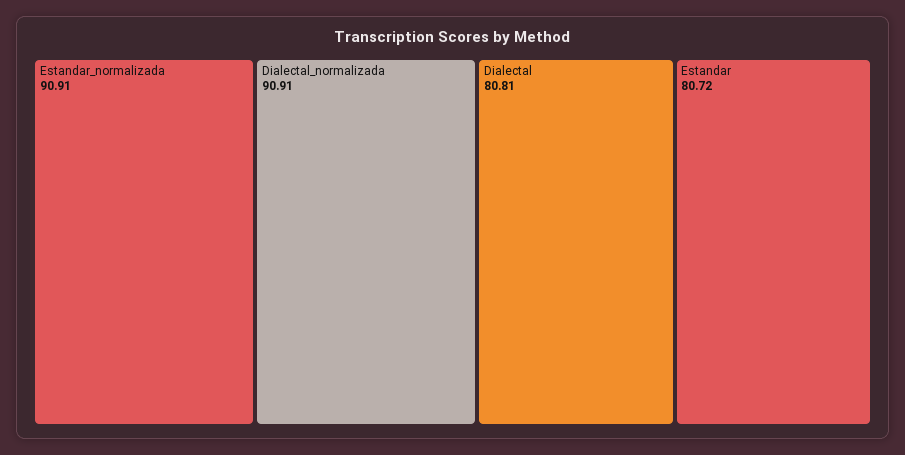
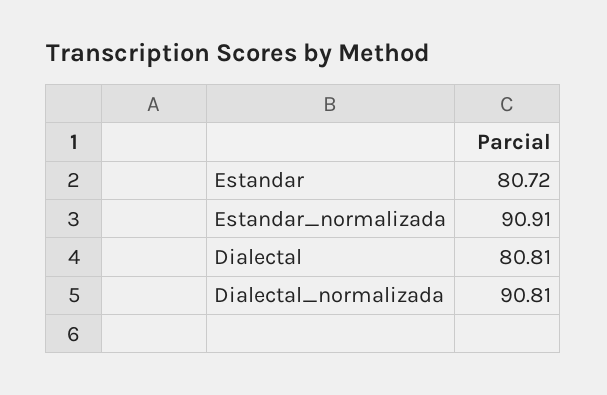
  {
    "Estandar_normalizada": 90.91,
-   "Dialectal_normalizada": 90.91,
+   "Dialectal_normalizada": 90.81,
    "Dialectal": 80.81,
    "Estandar": 80.72
  }

